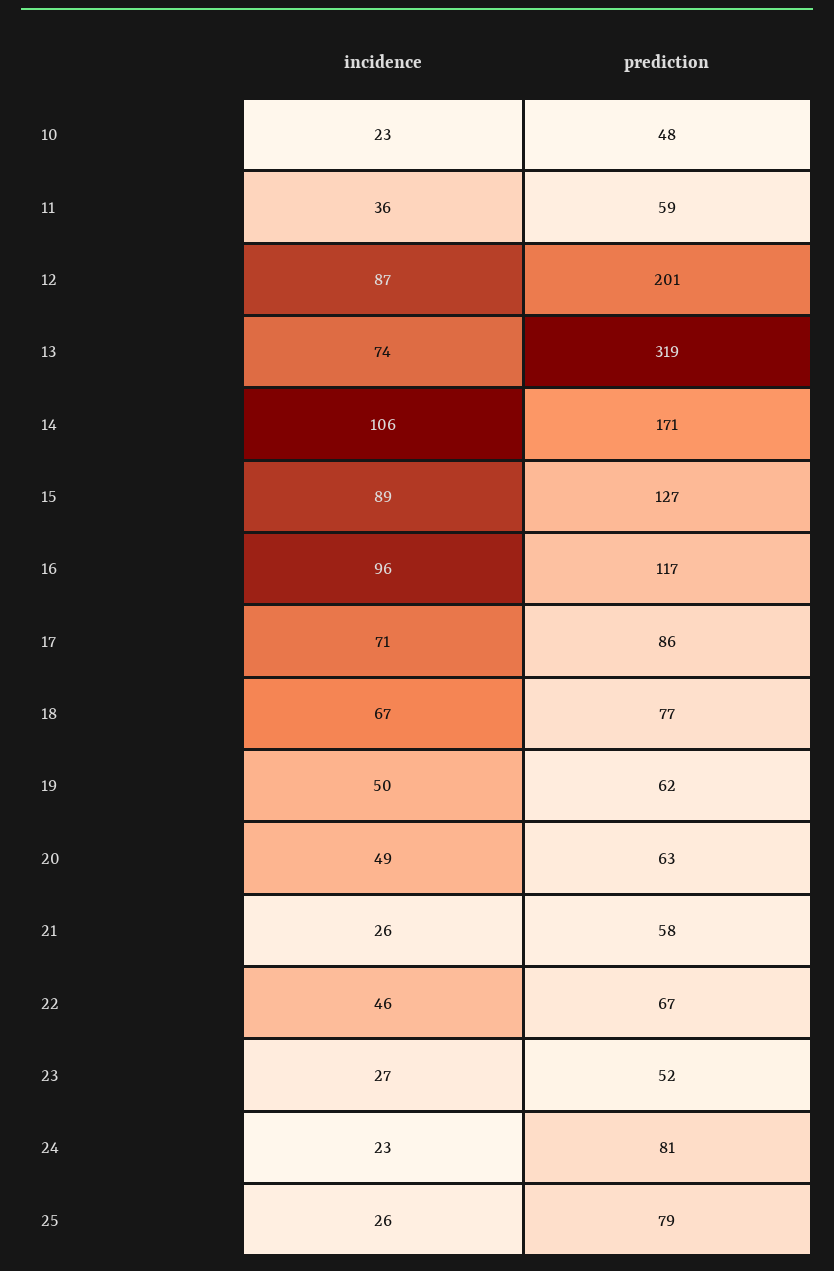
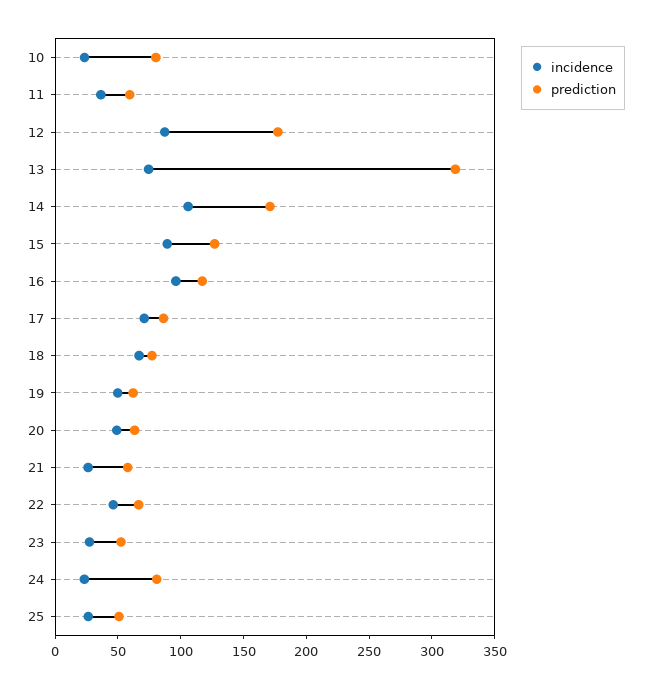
  {
    "incidence": {
      "10": 23,
      "11": 36,
      "12": 87,
      "13": 74,
      "14": 106,
      "15": 89,
      "16": 96,
      "17": 71,
      "18": 67,
      "19": 50,
      "20": 49,
      "21": 26,
      "22": 46,
      "23": 27,
      "24": 23,
      "25": 26
    },
    "prediction": {
-     "10": 48,
+     "10": 80,
      "11": 59,
-     "12": 201,
+     "12": 180,
      "13": 319,
      "14": 171,
      "15": 127,
      "16": 117,
      "17": 86,
      "18": 77,
      "19": 62,
      "20": 63,
      "21": 58,
      "22": 67,
      "23": 52,
      "24": 81,
-     "25": 79
+     "25": 50
    }
  }

